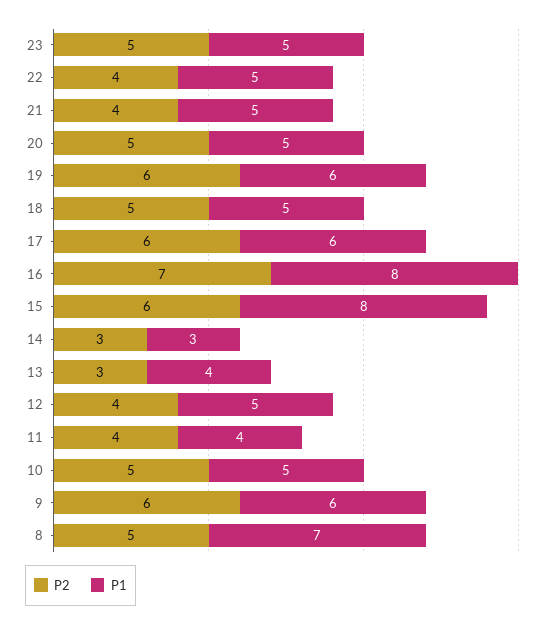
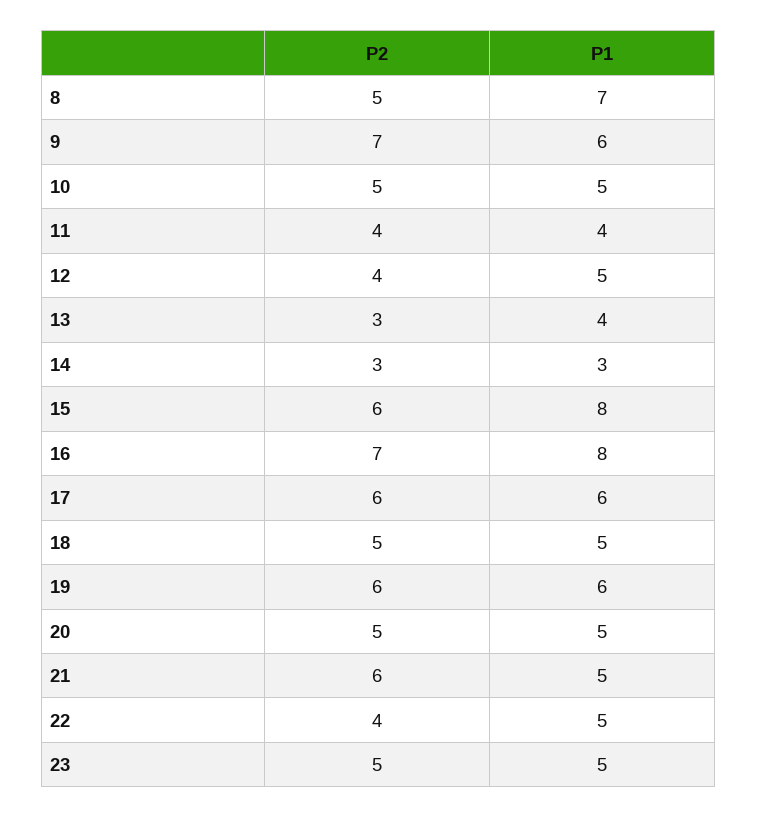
  {
    "P2": {
      "23": 5,
      "22": 4,
-     "21": 4,
+     "21": 6,
      "20": 5,
      "19": 6,
      "18": 5,
      "17": 6,
      "16": 7,
      "15": 6,
      "14": 3,
      "13": 3,
      "12": 4,
      "11": 4,
      "10": 5,
-     "9": 6,
+     "9": 7,
      "8": 5
    },
    "P1": {
      "23": 5,
      "22": 5,
      "21": 5,
      "20": 5,
      "19": 6,
      "18": 5,
      "17": 6,
      "16": 8,
      "15": 8,
      "14": 3,
      "13": 4,
      "12": 5,
      "11": 4,
      "10": 5,
      "9": 6,
      "8": 7
    }
  }

